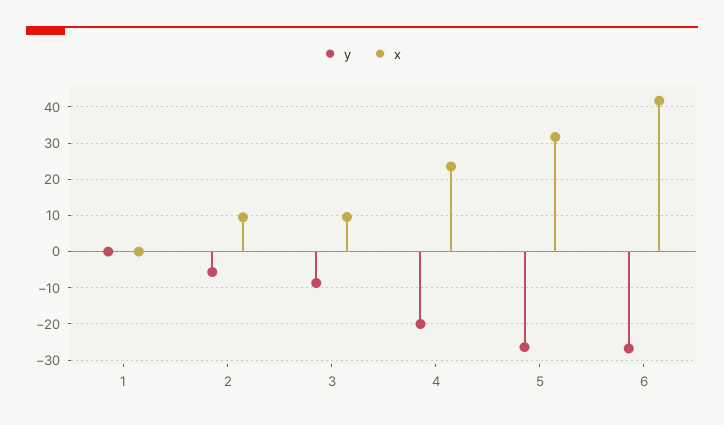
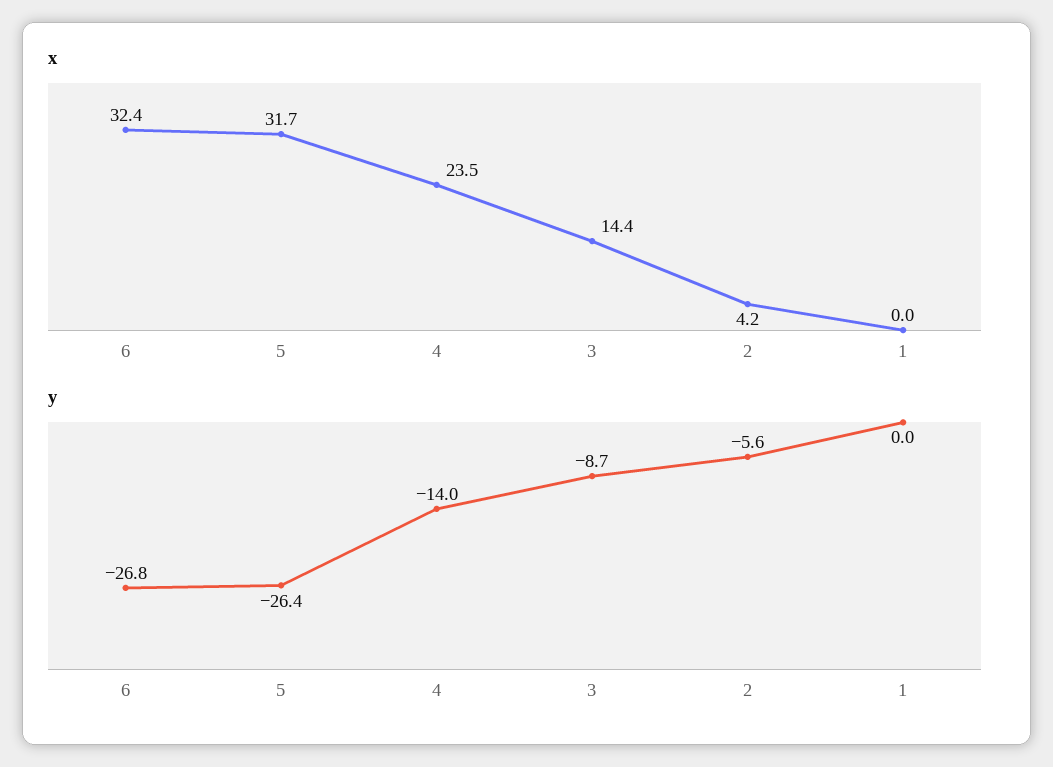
  {
    "y": {
      "1": 0,
      "2": -5.6,
      "3": -8.7,
-     "4": -20,
+     "4": -14,
      "5": -26.4,
      "6": -26.8
    },
    "x": {
      "1": 0,
-     "2": 10,
+     "2": 4.2,
-     "3": 10,
+     "3": 14.4,
      "4": 23.5,
      "5": 31.7,
-     "6": 42
+     "6": 32.4
    }
  }

